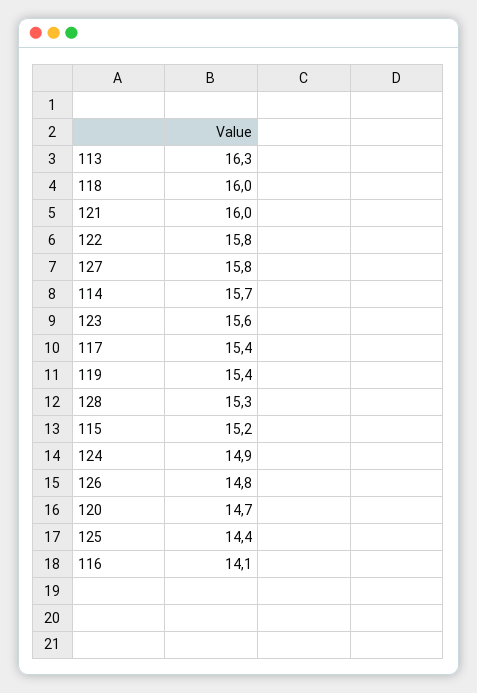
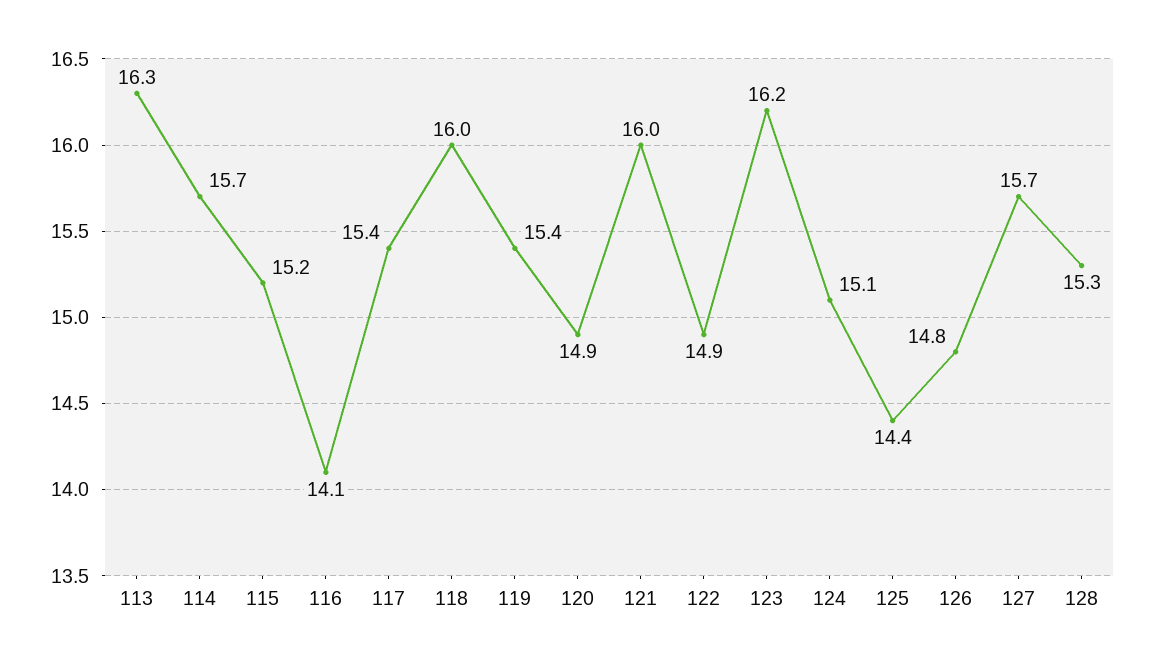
  {
    "113": 16.3,
    "118": 16,
    "121": 16,
-   "122": 15.8,
+   "122": 14.9,
-   "127": 15.8,
+   "127": 15.7,
    "114": 15.7,
-   "123": 15.6,
+   "123": 16.2,
    "117": 15.4,
    "119": 15.4,
    "128": 15.3,
    "115": 15.2,
-   "124": 14.9,
+   "124": 15.1,
    "126": 14.8,
-   "120": 14.7,
+   "120": 14.9,
    "125": 14.4,
    "116": 14.1
  }

